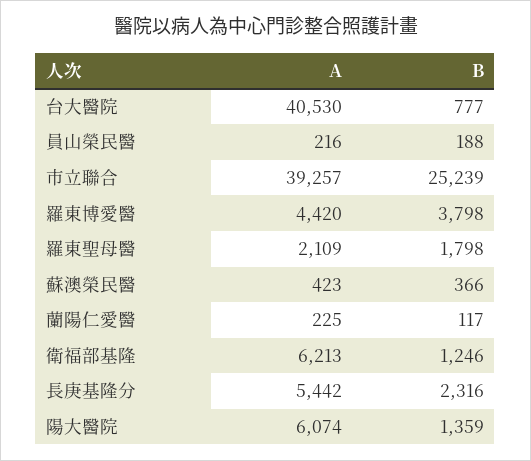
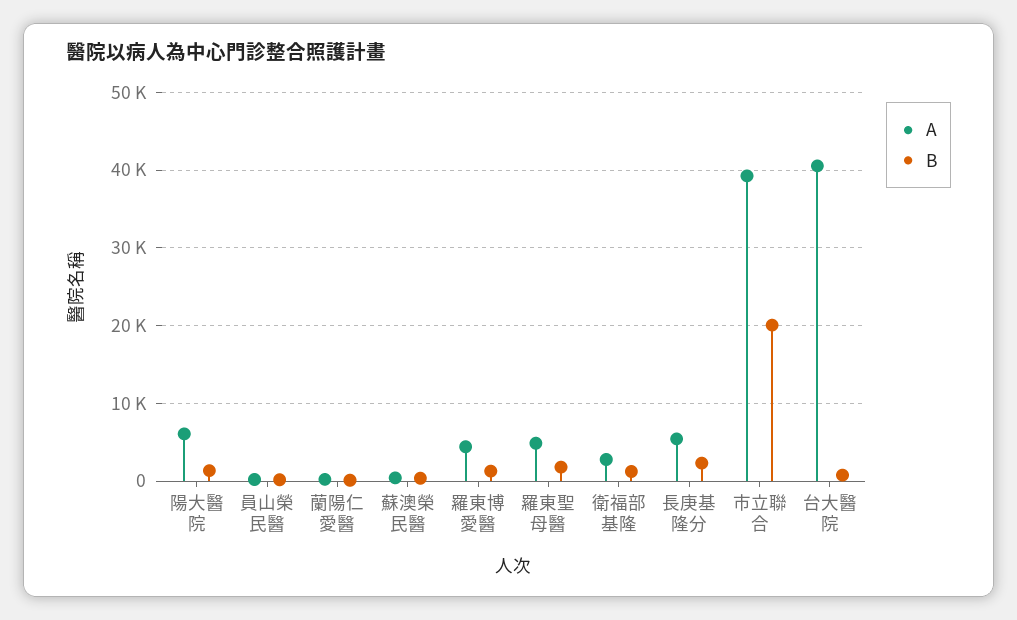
  {
    "A": {
      "台大醫院": 40530,
      "員山榮民醫": 216,
      "市立聯合": 39257,
      "羅東博愛醫": 4420,
-     "羅東聖母醫": 2109,
+     "羅東聖母醫": 5000,
      "蘇澳榮民醫": 423,
      "蘭陽仁愛醫": 225,
-     "衛福部基隆": 6213,
+     "衛福部基隆": 3000,
      "長庚基隆分": 5442,
      "陽大醫院": 6074
    },
    "B": {
      "台大醫院": 777,
      "員山榮民醫": 188,
-     "市立聯合": 25239,
+     "市立聯合": 20000,
-     "羅東博愛醫": 3798,
+     "羅東博愛醫": 1000,
      "羅東聖母醫": 1798,
      "蘇澳榮民醫": 366,
      "蘭陽仁愛醫": 117,
      "衛福部基隆": 1246,
      "長庚基隆分": 2316,
      "陽大醫院": 1359
    }
  }

